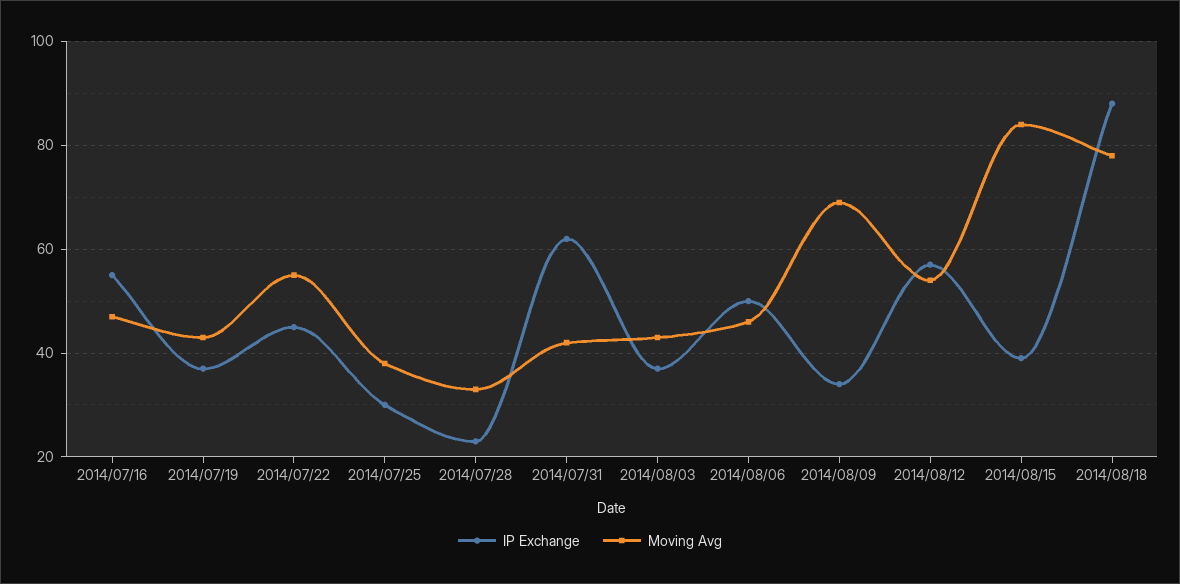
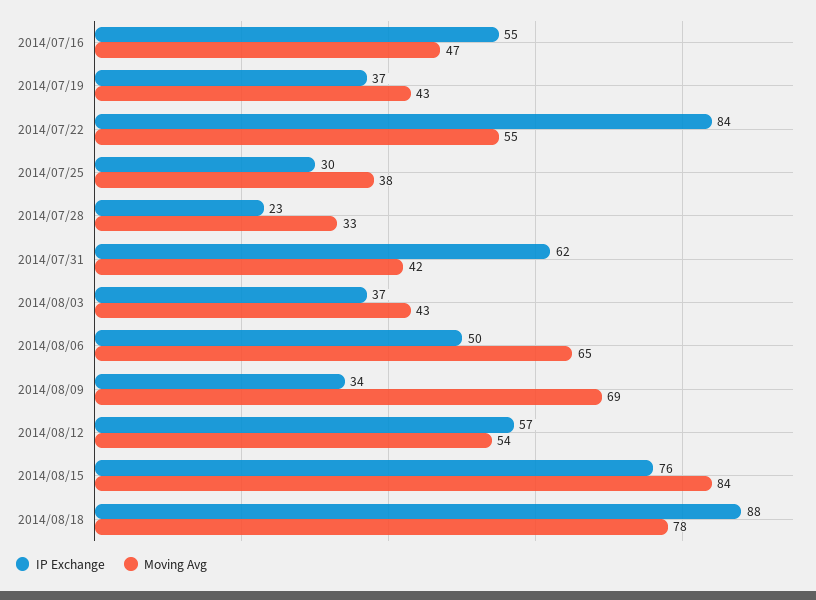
  {
    "IP Exchange": {
      "2014/07/16": 55,
      "2014/07/19": 37,
-     "2014/07/22": 45,
+     "2014/07/22": 84,
      "2014/07/25": 30,
      "2014/07/28": 23,
      "2014/07/31": 62,
      "2014/08/03": 37,
      "2014/08/06": 50,
      "2014/08/09": 34,
      "2014/08/12": 57,
-     "2014/08/15": 40,
+     "2014/08/15": 76,
      "2014/08/18": 88
    },
    "Moving Avg": {
      "2014/07/16": 47,
      "2014/07/19": 43,
      "2014/07/22": 55,
      "2014/07/25": 38,
      "2014/07/28": 33,
      "2014/07/31": 42,
      "2014/08/03": 43,
-     "2014/08/06": 45,
+     "2014/08/06": 65,
      "2014/08/09": 69,
      "2014/08/12": 54,
      "2014/08/15": 84,
      "2014/08/18": 78
    }
  }

